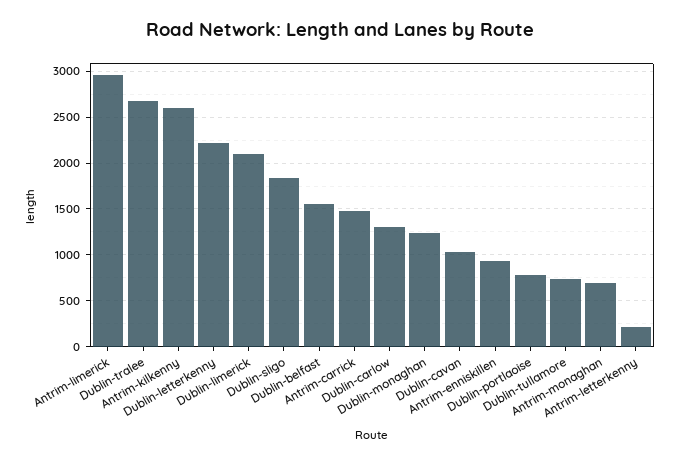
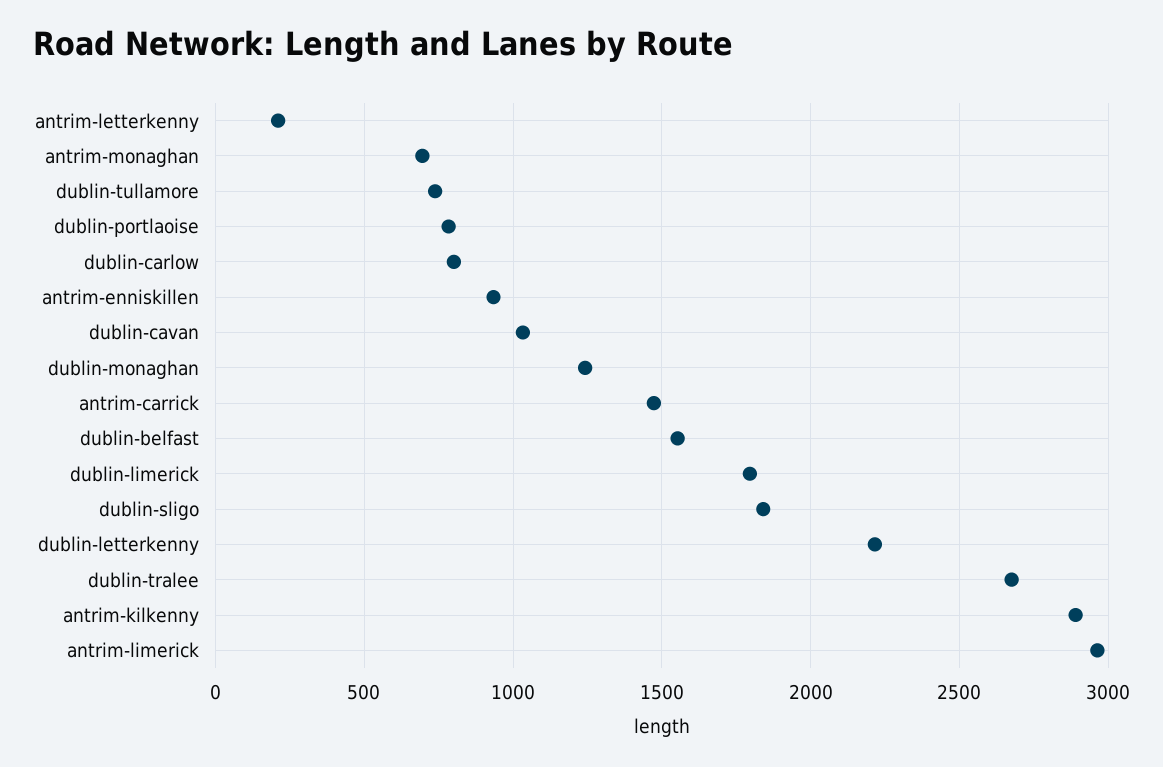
  {
    "Antrim-limerick": 2950,
    "Dublin-tralee": 2700,
-   "Antrim-kilkenny": 2600,
+   "Antrim-kilkenny": 2900,
    "Dublin-letterkenny": 2200,
-   "Dublin-limerick": 2100,
+   "Dublin-limerick": 1800,
    "Dublin-sligo": 1850,
    "Dublin-belfast": 1550,
    "Antrim-carrick": 1450,
-   "Dublin-carlow": 1300,
+   "Dublin-carlow": 800,
    "Dublin-monaghan": 1250,
    "Dublin-cavan": 1050,
    "Antrim-enniskillen": 950,
    "Dublin-portlaoise": 800,
    "Dublin-tullamore": 750,
    "Antrim-monaghan": 700,
    "Antrim-letterkenny": 200
  }

